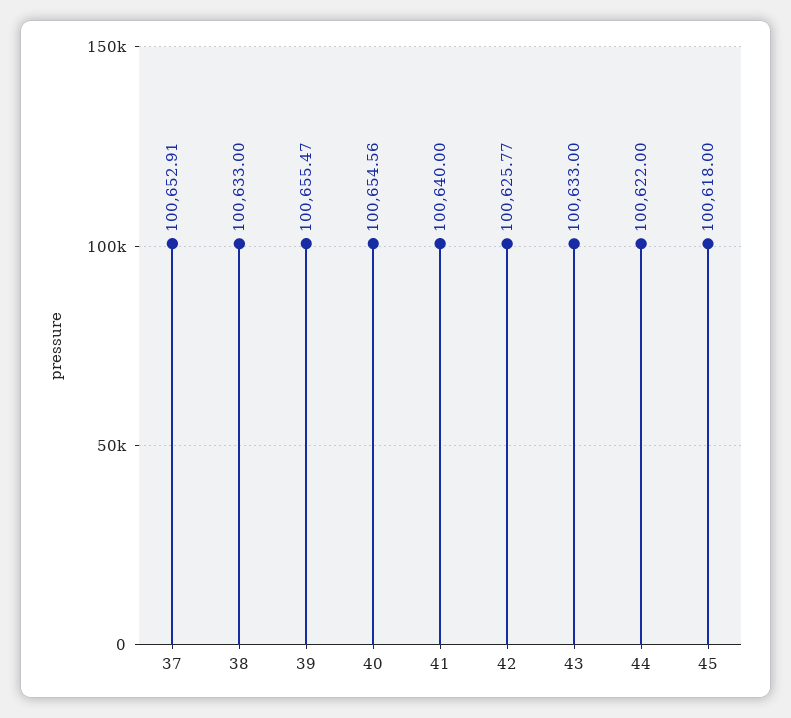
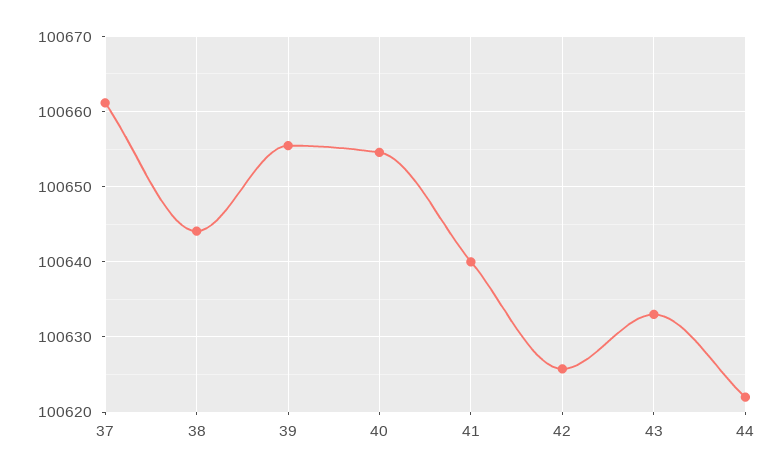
  {
-   "37": 100652.91,
+   "37": 100661,
-   "38": 100633,
+   "38": 100644,
    "39": 100655.47,
    "40": 100654.56,
    "41": 100640,
    "42": 100625.77,
    "43": 100633,
-   "44": 100622,
+   "44": 100622
-   "45": 100618
  }

